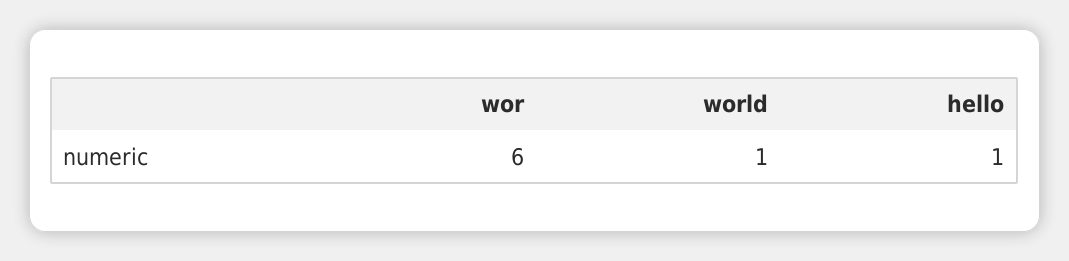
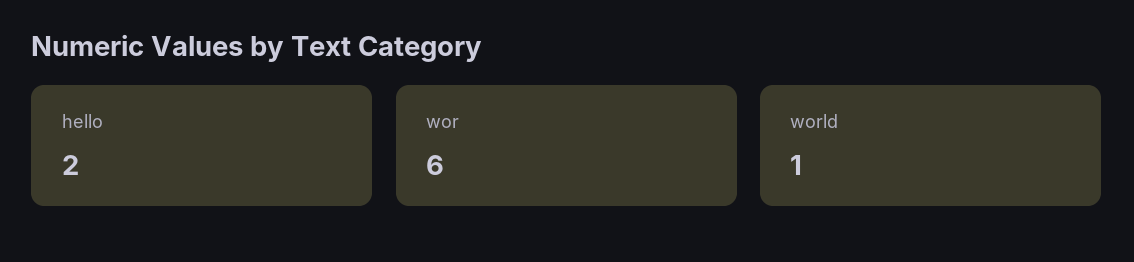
  {
    "wor": 6,
    "world": 1,
-   "hello": 1
+   "hello": 2
  }

